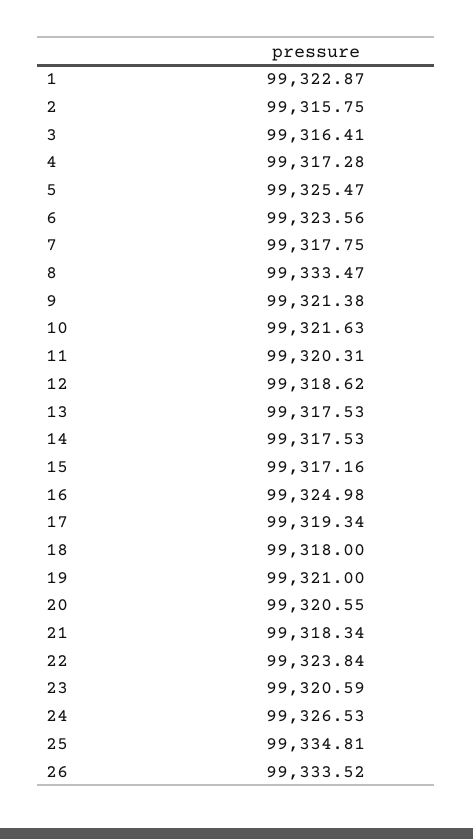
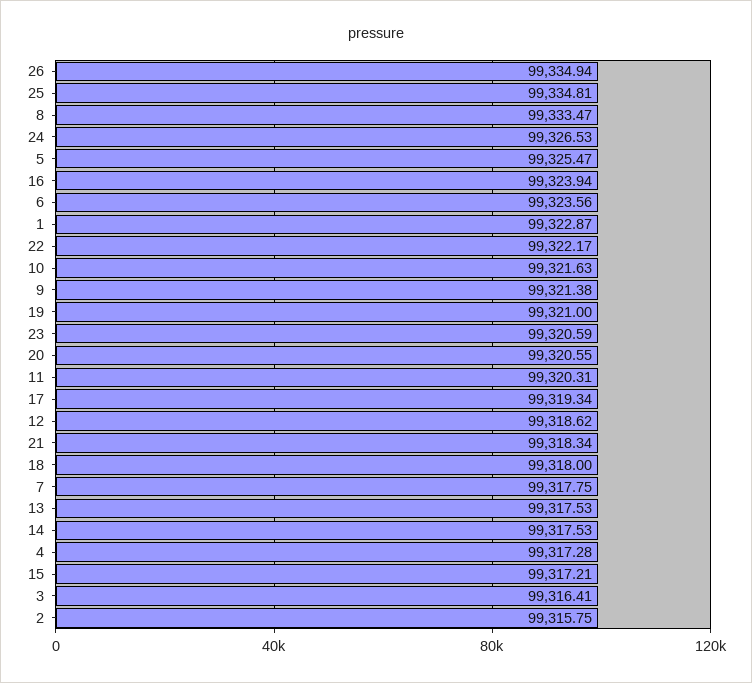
  {
    "1": 99322.87,
    "2": 99315.75,
    "3": 99316.41,
    "4": 99317.28,
    "5": 99325.47,
    "6": 99323.56,
    "7": 99317.75,
    "8": 99333.47,
    "9": 99321.38,
    "10": 99321.63,
    "11": 99320.31,
    "12": 99318.62,
    "13": 99317.53,
    "14": 99317.53,
-   "15": 99317.16,
+   "15": 99317.21,
-   "16": 99324.98,
+   "16": 99323.94,
    "17": 99319.34,
    "18": 99318,
    "19": 99321,
    "20": 99320.55,
    "21": 99318.34,
-   "22": 99323.84,
+   "22": 99322.17,
    "23": 99320.59,
    "24": 99326.53,
    "25": 99334.81,
-   "26": 99333.52
+   "26": 99334.94
  }

